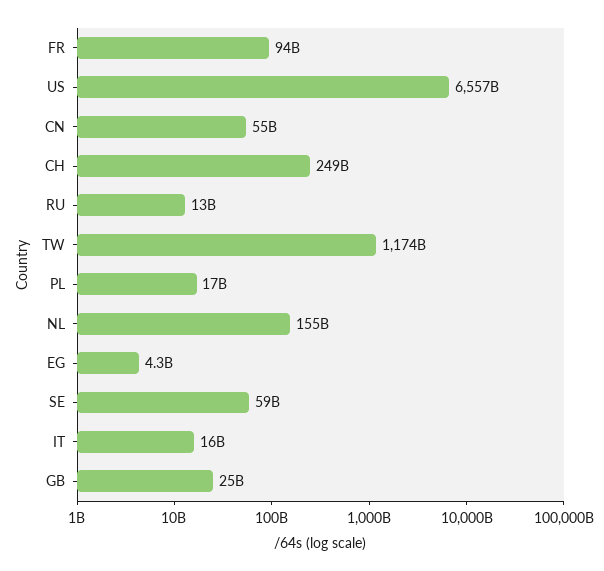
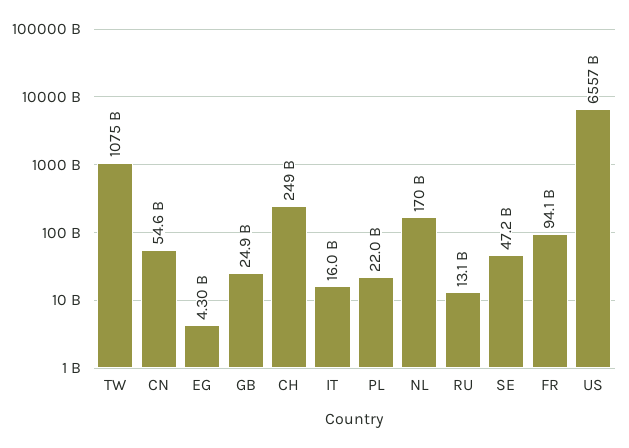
  {
    "FR": 94100000000,
    "US": 6557000000000,
    "CN": 54600000000,
    "CH": 249000000000,
    "RU": 13100000000,
-   "TW": 1174000000000,
+   "TW": 1075000000000,
-   "PL": 17000000000,
+   "PL": 22000000000,
-   "NL": 155000000000,
+   "NL": 170000000000,
    "EG": 4300000000,
-   "SE": 59000000000,
+   "SE": 47200000000,
    "IT": 16000000000,
    "GB": 24900000000
  }

